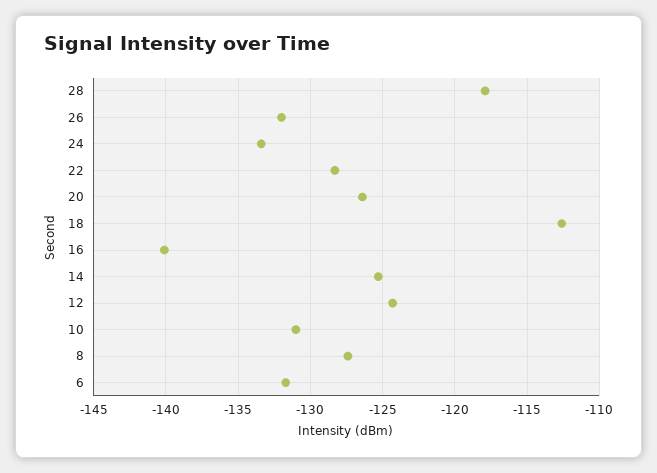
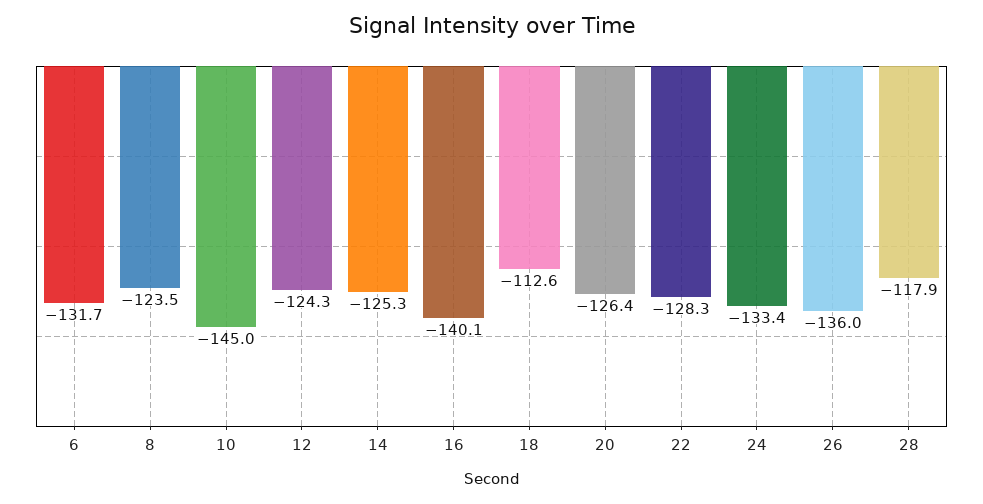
  {
    "28": -117.9,
-   "26": -132,
+   "26": -136,
    "24": -133.4,
    "22": -128.3,
    "20": -126.4,
    "18": -112.6,
    "16": -140.1,
    "14": -125.3,
    "12": -124.3,
-   "10": -131,
+   "10": -145,
-   "8": -127.5,
+   "8": -123.5,
    "6": -131.7
  }

